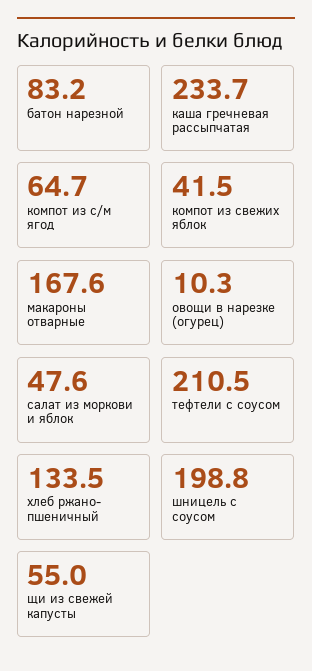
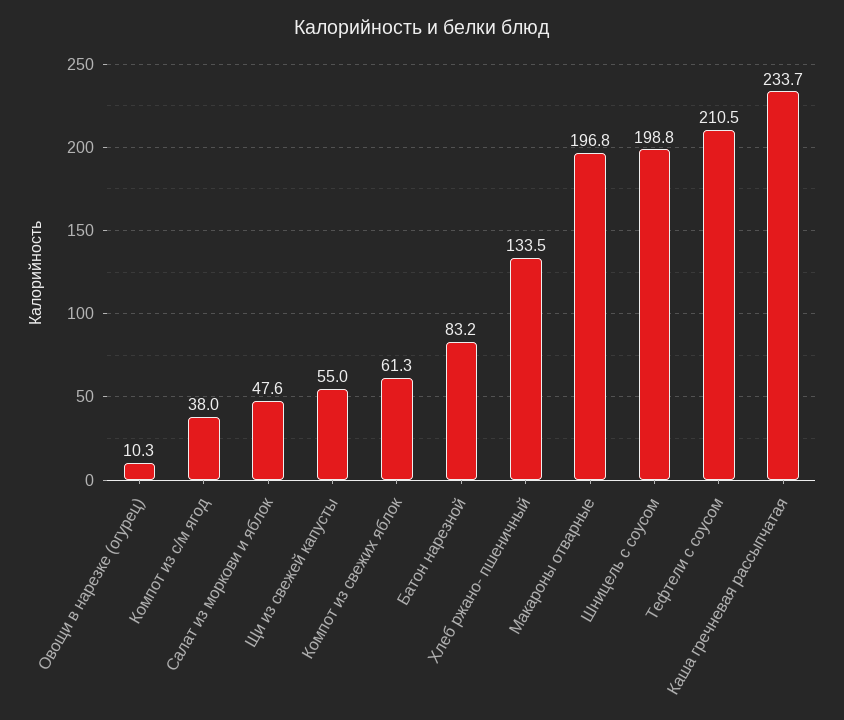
  {
    "батон нарезной": 83.2,
    "каша гречневая рассыпчатая": 233.7,
-   "компот из с/м ягод": 64.7,
+   "компот из с/м ягод": 38,
-   "компот из свежих яблок": 41.5,
+   "компот из свежих яблок": 61.3,
-   "макароны отварные": 167.6,
+   "макароны отварные": 196.8,
    "овощи в нарезке (огурец)": 10.3,
    "салат из моркови и яблок": 47.6,
    "тефтели с соусом": 210.5,
    "хлеб ржано- пшеничный": 133.5,
    "шницель с соусом": 198.8,
    "щи из свежей капусты": 55
  }

